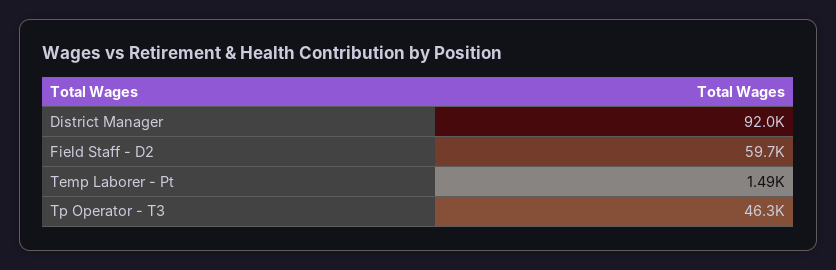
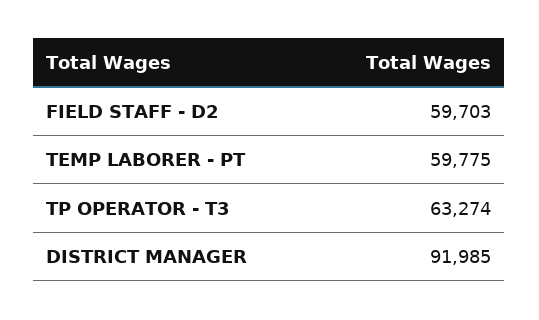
  {
    "District Manager": 91985,
    "Field Staff - D2": 59703,
-   "Temp Laborer - Pt": 1490,
+   "Temp Laborer - Pt": 59775,
-   "Tp Operator - T3": 46300
+   "Tp Operator - T3": 63274
  }

